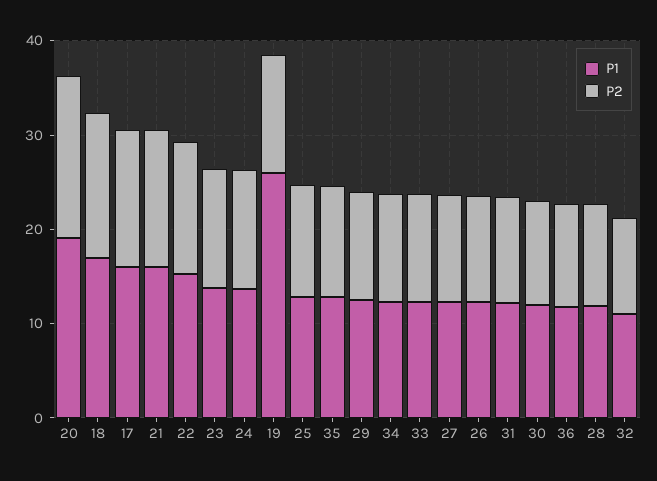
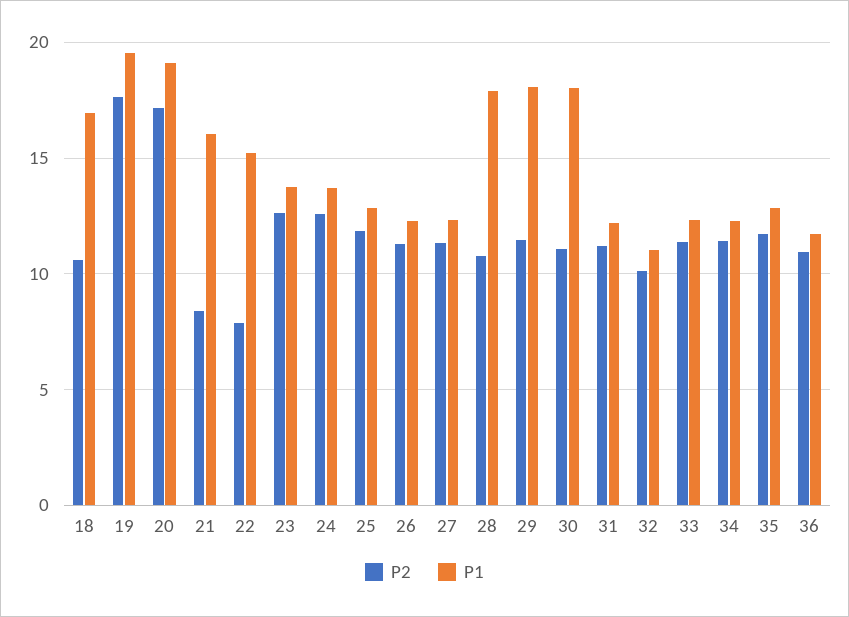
  {
    "P1": {
      "20": 19,
      "18": 17,
-     "17": 16,
      "21": 16,
      "22": 15,
      "23": 13.5,
      "24": 13.5,
-     "19": 26,
+     "19": 19.5,
      "25": 13,
      "35": 13,
-     "29": 12,
+     "29": 18,
      "34": 12.5,
      "33": 12.5,
      "27": 12.5,
      "26": 12.5,
      "31": 12,
-     "30": 12,
+     "30": 18,
      "36": 11.5,
-     "28": 12,
+     "28": 18,
      "32": 11
    },
    "P2": {
      "20": 17,
-     "18": 16,
+     "18": 10.5,
-     "17": 14,
-     "21": 14,
+     "21": 8.5,
-     "22": 14,
+     "22": 8,
      "23": 12.5,
      "24": 12.5,
-     "19": 12,
+     "19": 17.5,
      "25": 12,
      "35": 11.5,
      "29": 11.5,
      "34": 11.5,
      "33": 11.5,
      "27": 11.5,
      "26": 11.5,
      "31": 11,
      "30": 11,
      "36": 11,
      "28": 11,
      "32": 10
    }
  }

